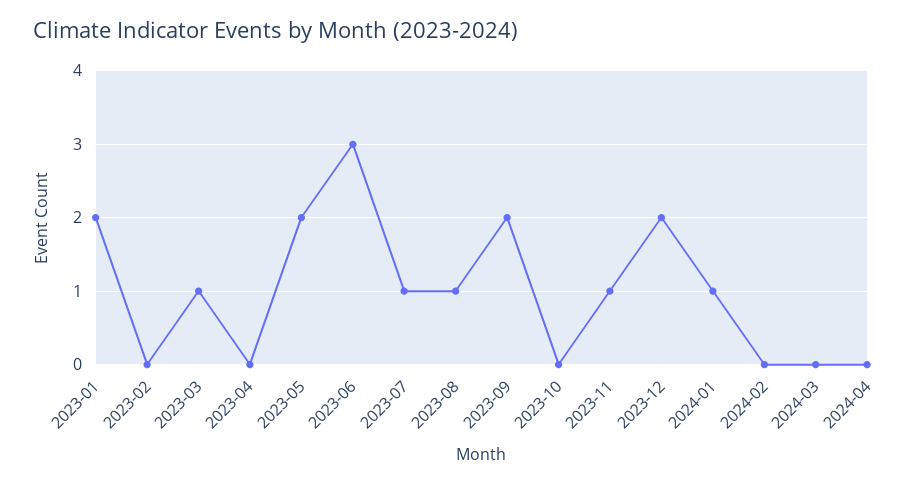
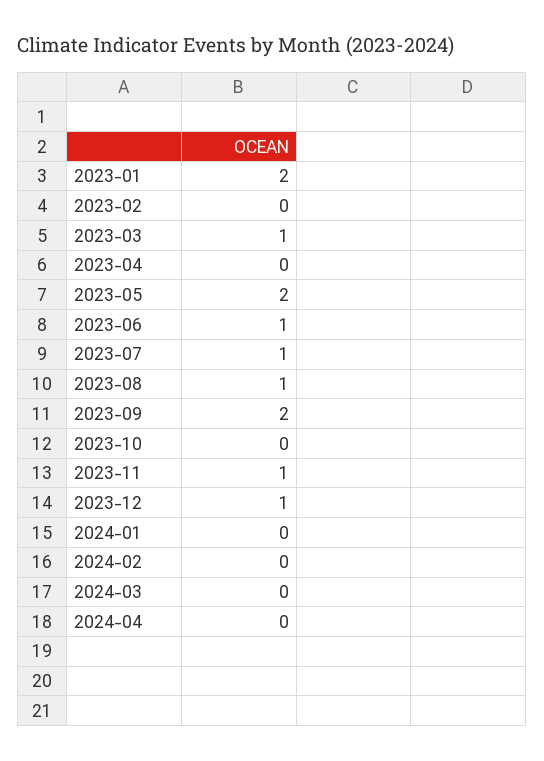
  {
    "2023-01": 2,
    "2023-02": 0,
    "2023-03": 1,
    "2023-04": 0,
    "2023-05": 2,
-   "2023-06": 3,
+   "2023-06": 1,
    "2023-07": 1,
    "2023-08": 1,
    "2023-09": 2,
    "2023-10": 0,
    "2023-11": 1,
-   "2023-12": 2,
+   "2023-12": 1,
-   "2024-01": 1,
+   "2024-01": 0,
    "2024-02": 0,
    "2024-03": 0,
    "2024-04": 0
  }

